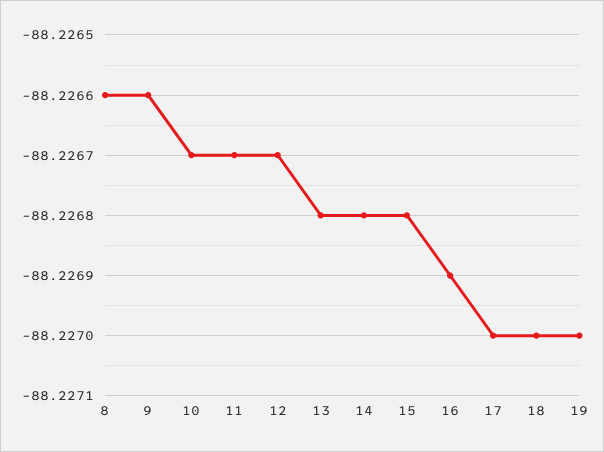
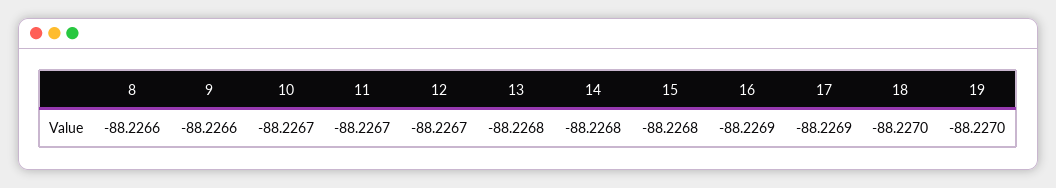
  {
    "8": -88.2266,
    "9": -88.2266,
    "10": -88.2267,
    "11": -88.2267,
    "12": -88.2267,
    "13": -88.2268,
    "14": -88.2268,
    "15": -88.2268,
    "16": -88.2269,
-   "17": -88.227,
+   "17": -88.2269,
    "18": -88.227,
    "19": -88.227
  }

